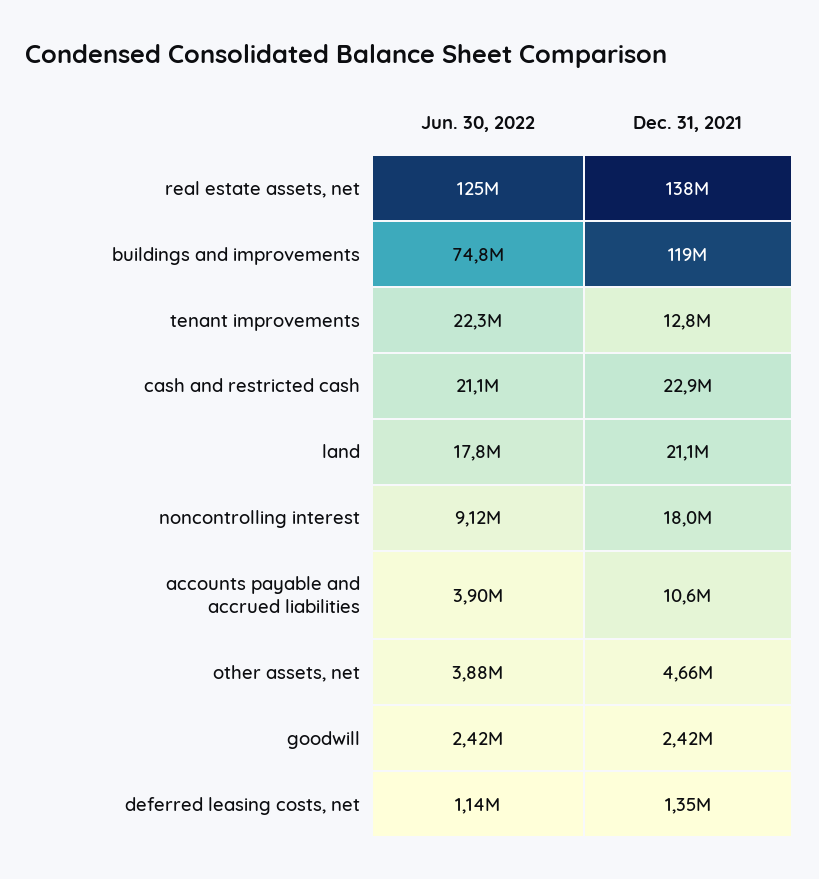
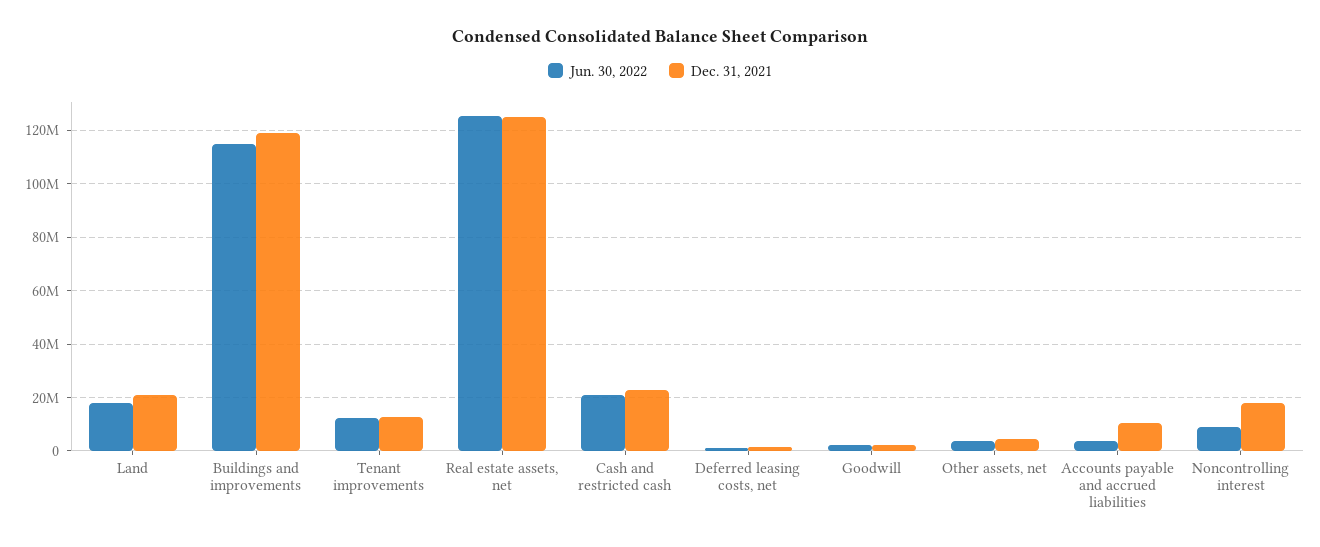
  {
    "Jun. 30, 2022": {
      "real estate assets, net": 125000000,
-     "buildings and improvements": 74800000,
+     "buildings and improvements": 115000000,
-     "tenant improvements": 22300000,
+     "tenant improvements": 12500000,
      "cash and restricted cash": 21100000,
      "land": 17800000,
      "noncontrolling interest": 9120000,
      "accounts payable and accrued liabilities": 3900000,
      "other assets, net": 3880000,
      "goodwill": 2420000,
      "deferred leasing costs, net": 1140000
    },
    "Dec. 31, 2021": {
-     "real estate assets, net": 138000000,
+     "real estate assets, net": 125000000,
      "buildings and improvements": 119000000,
      "tenant improvements": 12800000,
      "cash and restricted cash": 22900000,
      "land": 21100000,
      "noncontrolling interest": 18000000,
      "accounts payable and accrued liabilities": 10600000,
      "other assets, net": 4660000,
      "goodwill": 2420000,
      "deferred leasing costs, net": 1350000
    }
  }

